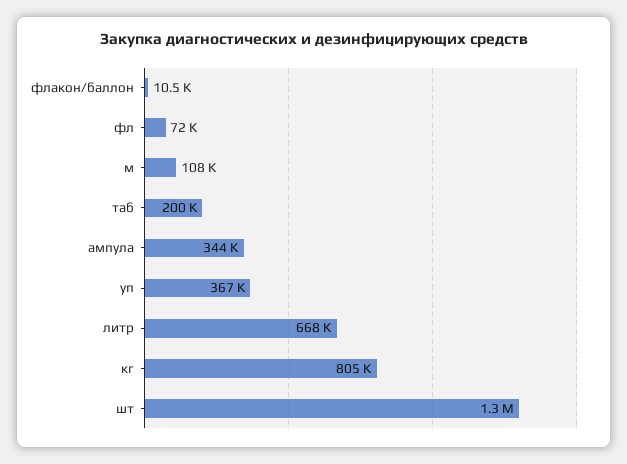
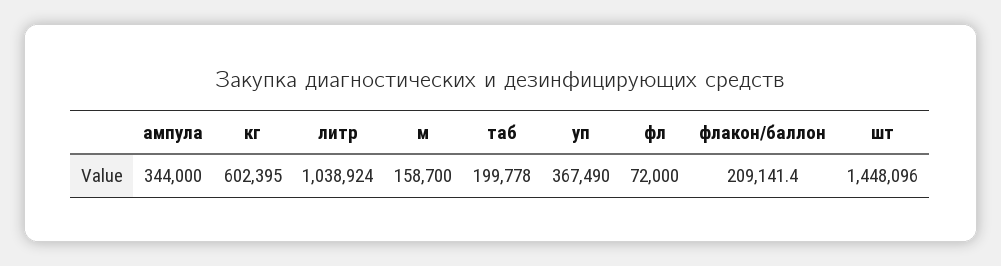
  {
-   "флакон/баллон": 10500,
+   "флакон/баллон": 209141.4,
    "фл": 72000,
-   "м": 108000,
+   "м": 158700,
    "таб": 199778,
    "ампула": 344000,
    "уп": 367490,
-   "литр": 668000,
+   "литр": 1038924,
-   "кг": 805000,
+   "кг": 602395,
-   "шт": 1300000
+   "шт": 1448096
  }

